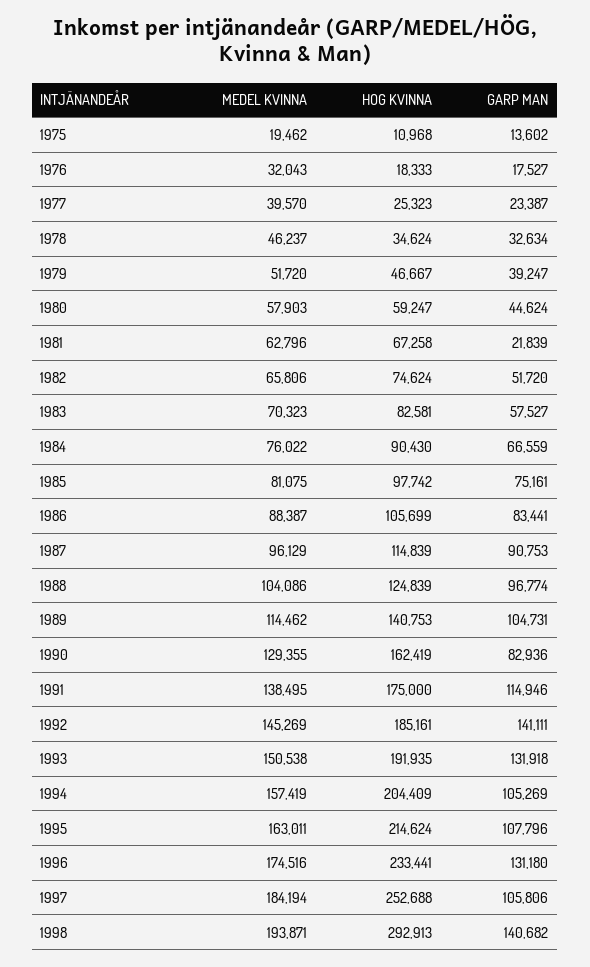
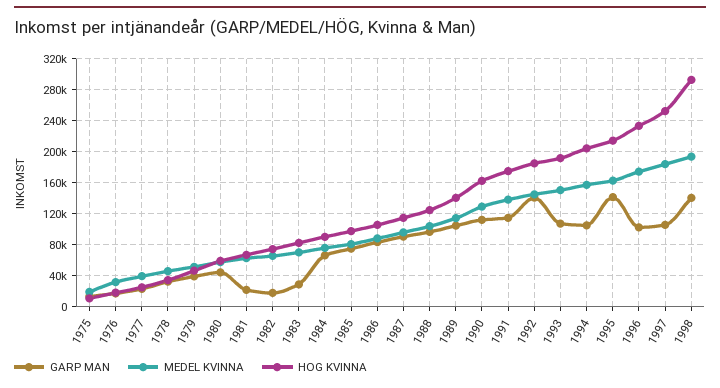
  {
    "MEDEL KVINNA": {
      "1975": 19462,
      "1976": 32043,
      "1977": 39570,
      "1978": 46237,
      "1979": 51720,
      "1980": 57903,
      "1981": 62796,
      "1982": 65806,
      "1983": 70323,
      "1984": 76022,
      "1985": 81075,
      "1986": 88387,
      "1987": 96129,
      "1988": 104086,
      "1989": 114462,
      "1990": 129355,
      "1991": 138495,
      "1992": 145269,
      "1993": 150538,
      "1994": 157419,
      "1995": 163011,
      "1996": 174516,
      "1997": 184194,
      "1998": 193871
    },
    "HOG KVINNA": {
      "1975": 10968,
      "1976": 18333,
      "1977": 25323,
      "1978": 34624,
      "1979": 46667,
      "1980": 59247,
      "1981": 67258,
      "1982": 74624,
      "1983": 82581,
      "1984": 90430,
      "1985": 97742,
      "1986": 105699,
      "1987": 114839,
      "1988": 124839,
      "1989": 140753,
      "1990": 162419,
      "1991": 175000,
      "1992": 185161,
      "1993": 191935,
      "1994": 204409,
      "1995": 214624,
      "1996": 233441,
      "1997": 252688,
      "1998": 292913
    },
    "GARP MAN": {
      "1975": 13602,
      "1976": 17527,
      "1977": 23387,
      "1978": 32634,
      "1979": 39247,
      "1980": 44624,
      "1981": 21839,
-     "1982": 51720,
+     "1982": 20000,
-     "1983": 57527,
+     "1983": 30000,
      "1984": 66559,
      "1985": 75161,
      "1986": 83441,
      "1987": 90753,
      "1988": 96774,
      "1989": 104731,
-     "1990": 82936,
+     "1990": 110000,
      "1991": 114946,
      "1992": 141111,
-     "1993": 131918,
+     "1993": 110000,
      "1994": 105269,
-     "1995": 107796,
+     "1995": 140000,
-     "1996": 131180,
+     "1996": 100000,
      "1997": 105806,
      "1998": 140682
    }
  }

